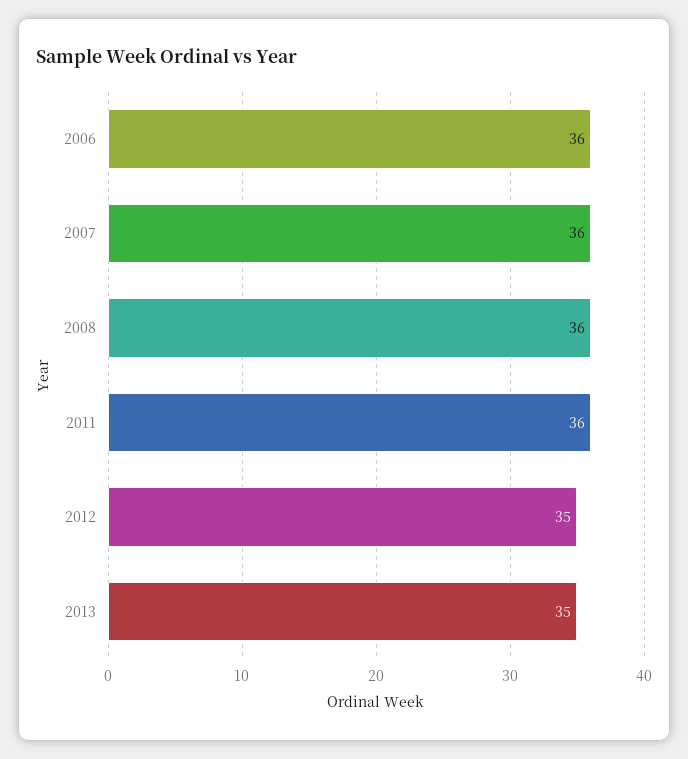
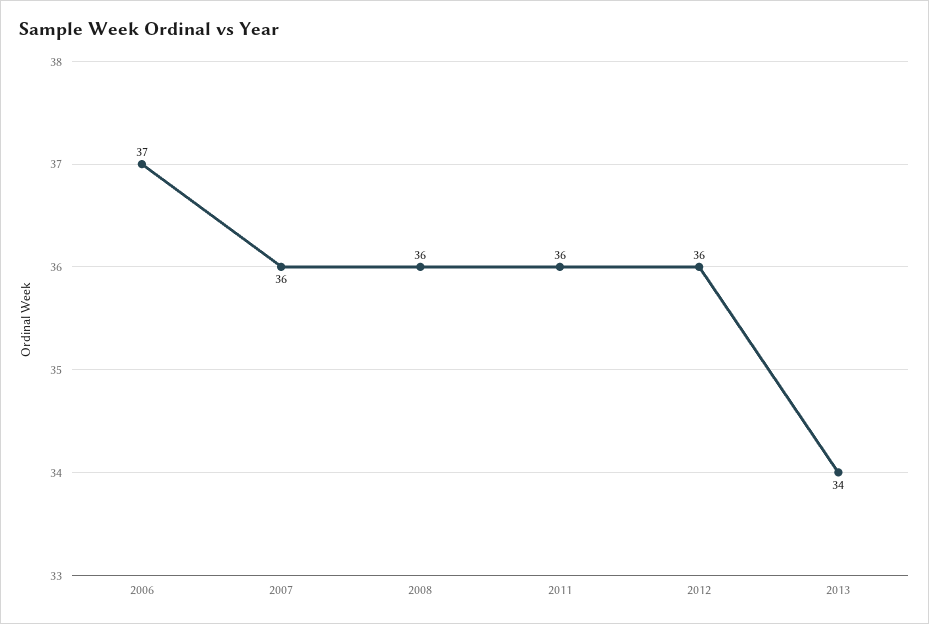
  {
-   "2006": 36,
+   "2006": 37,
    "2007": 36,
    "2008": 36,
    "2011": 36,
-   "2012": 35,
+   "2012": 36,
-   "2013": 35
+   "2013": 34
  }

